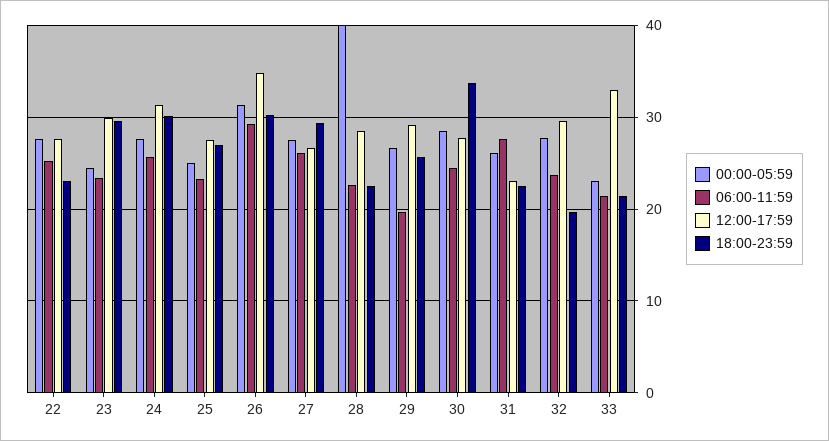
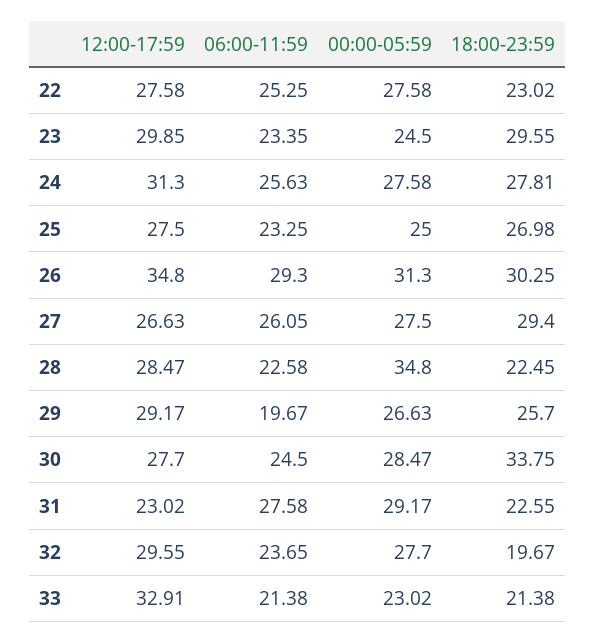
  {
    "00:00-05:59": {
      "22": 27.58,
      "23": 24.5,
      "24": 27.58,
      "25": 25,
      "26": 31.3,
      "27": 27.5,
-     "28": 40,
+     "28": 34.8,
      "29": 26.63,
      "30": 28.47,
-     "31": 26,
+     "31": 29.17,
      "32": 27.7,
      "33": 23.02
    },
    "06:00-11:59": {
      "22": 25.25,
      "23": 23.35,
      "24": 25.63,
      "25": 23.25,
      "26": 29.3,
      "27": 26.05,
      "28": 22.58,
      "29": 19.67,
      "30": 24.5,
      "31": 27.58,
      "32": 23.65,
      "33": 21.38
    },
    "12:00-17:59": {
      "22": 27.58,
      "23": 29.85,
      "24": 31.3,
      "25": 27.5,
      "26": 34.8,
      "27": 26.63,
      "28": 28.47,
      "29": 29.17,
      "30": 27.7,
      "31": 23.02,
      "32": 29.55,
      "33": 32.91
    },
    "18:00-23:59": {
      "22": 23.02,
      "23": 29.55,
-     "24": 30,
+     "24": 27.81,
      "25": 26.98,
      "26": 30.25,
      "27": 29.4,
      "28": 22.45,
      "29": 25.7,
      "30": 33.75,
      "31": 22.55,
      "32": 19.67,
      "33": 21.38
    }
  }

